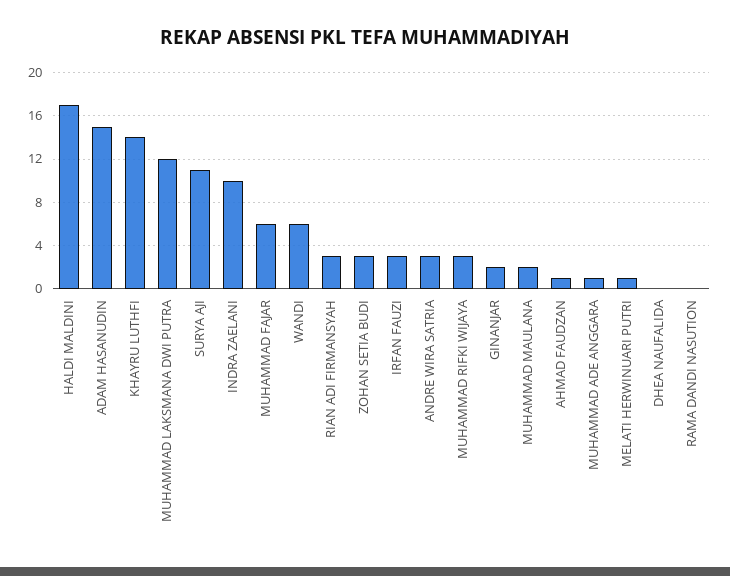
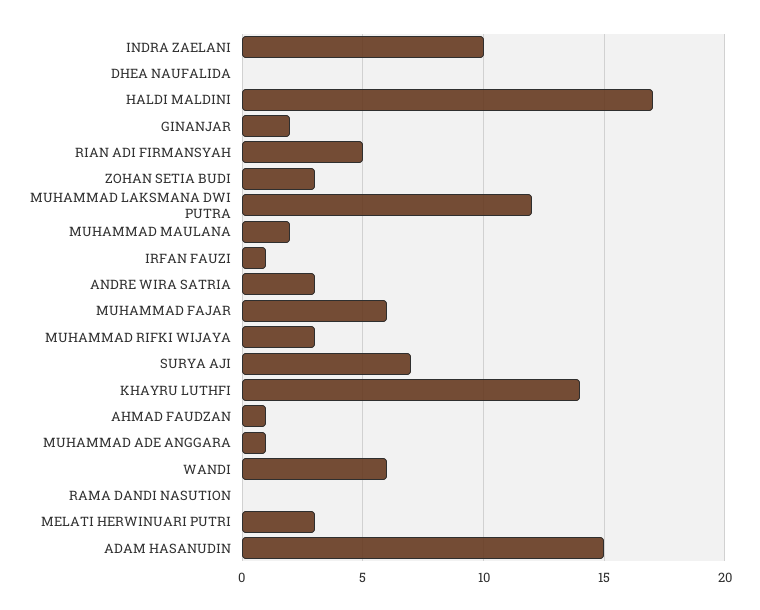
  {
    "HALDI MALDINI": 17,
    "ADAM HASANUDIN": 15,
    "KHAYRU LUTHFI": 14,
    "MUHAMMAD LAKSMANA DWI PUTRA": 12,
-   "SURYA AJI": 11,
+   "SURYA AJI": 7,
    "INDRA ZAELANI": 10,
    "MUHAMMAD FAJAR": 6,
    "WANDI": 6,
-   "RIAN ADI FIRMANSYAH": 3,
+   "RIAN ADI FIRMANSYAH": 5,
    "ZOHAN SETIA BUDI": 3,
-   "IRFAN FAUZI": 3,
+   "IRFAN FAUZI": 1,
    "ANDRE WIRA SATRIA": 3,
    "MUHAMMAD RIFKI WIJAYA": 3,
    "GINANJAR": 2,
    "MUHAMMAD MAULANA": 2,
    "AHMAD FAUDZAN": 1,
    "MUHAMMAD ADE ANGGARA": 1,
-   "MELATI HERWINUARI PUTRI": 1,
+   "MELATI HERWINUARI PUTRI": 3,
    "DHEA NAUFALIDA": 0,
    "RAMA DANDI NASUTION": 0
  }

